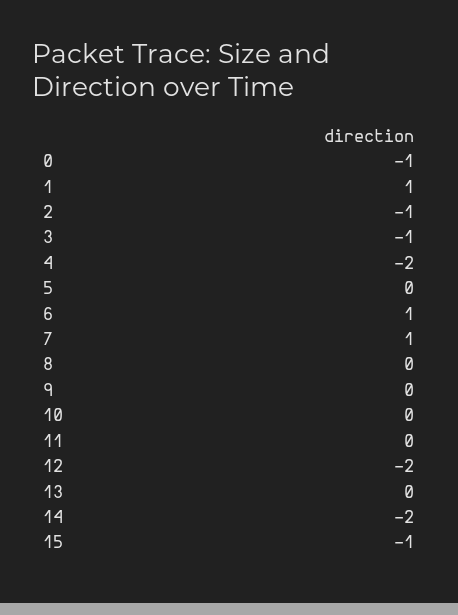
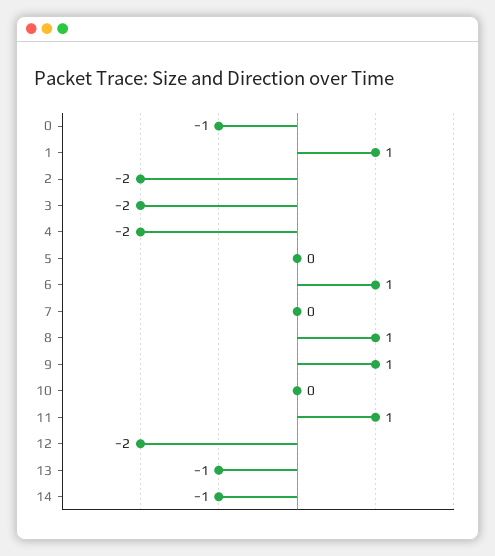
  {
    "0": -1,
    "1": 1,
-   "2": -1,
+   "2": -2,
-   "3": -1,
+   "3": -2,
    "4": -2,
    "5": 0,
    "6": 1,
-   "7": 1,
+   "7": 0,
-   "8": 0,
+   "8": 1,
-   "9": 0,
+   "9": 1,
    "10": 0,
-   "11": 0,
+   "11": 1,
    "12": -2,
-   "13": 0,
+   "13": -1,
-   "14": -2,
+   "14": -1
-   "15": -1
  }

